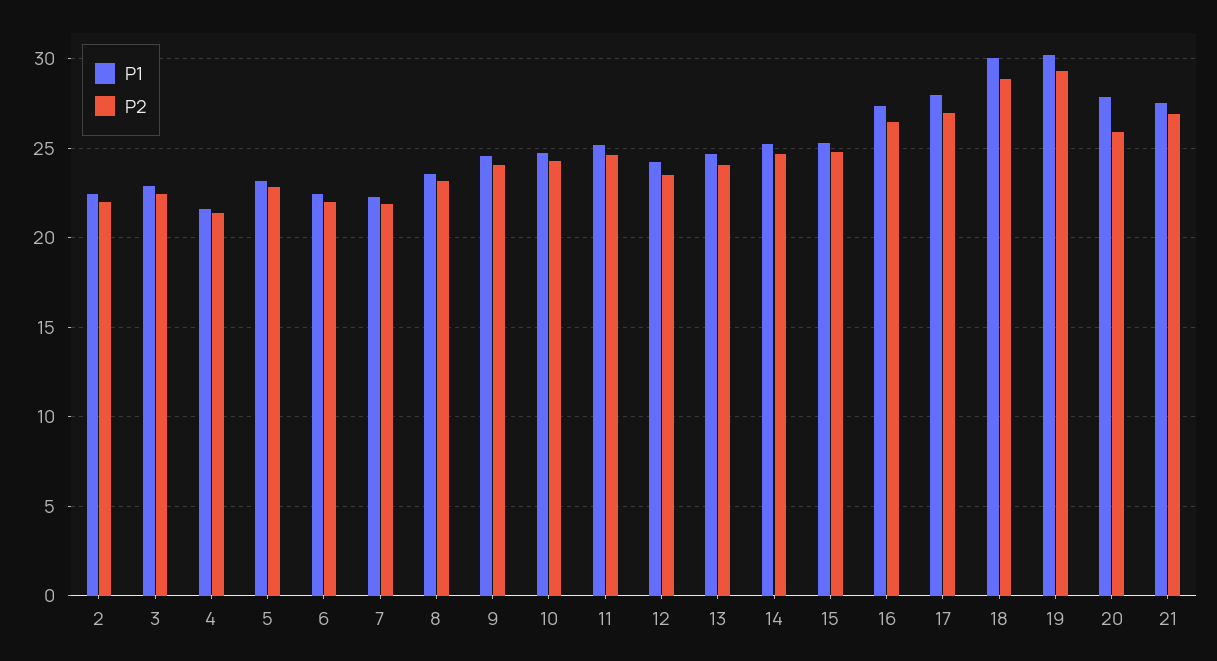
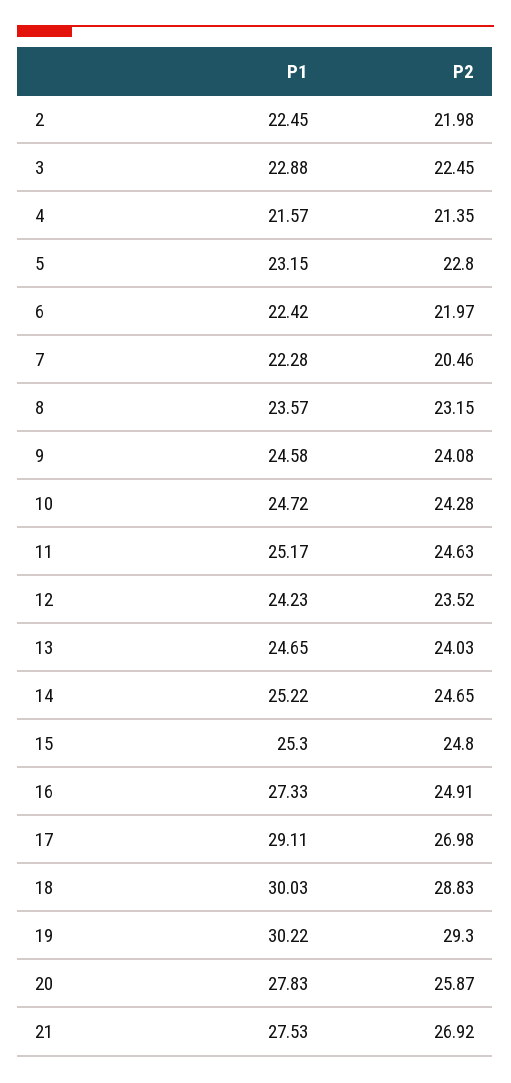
  {
    "P1": {
      "2": 22.45,
      "3": 22.88,
      "4": 21.57,
      "5": 23.15,
      "6": 22.42,
      "7": 22.28,
      "8": 23.57,
      "9": 24.58,
      "10": 24.72,
      "11": 25.17,
      "12": 24.23,
      "13": 24.65,
      "14": 25.22,
      "15": 25.3,
      "16": 27.33,
-     "17": 28,
+     "17": 29.11,
      "18": 30.03,
      "19": 30.22,
      "20": 27.83,
      "21": 27.53
    },
    "P2": {
      "2": 21.98,
      "3": 22.45,
      "4": 21.35,
      "5": 22.8,
      "6": 21.97,
-     "7": 22,
+     "7": 20.46,
      "8": 23.15,
      "9": 24.08,
      "10": 24.28,
      "11": 24.63,
      "12": 23.52,
      "13": 24.03,
      "14": 24.65,
      "15": 24.8,
-     "16": 26.5,
+     "16": 24.91,
      "17": 26.98,
      "18": 28.83,
      "19": 29.3,
      "20": 25.87,
      "21": 26.92
    }
  }

